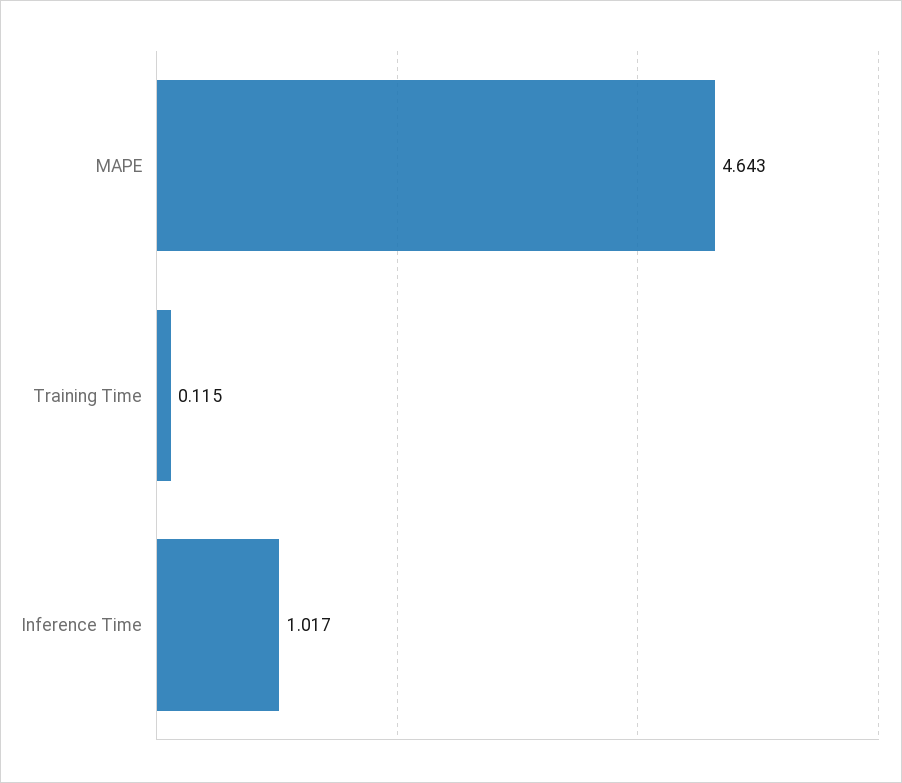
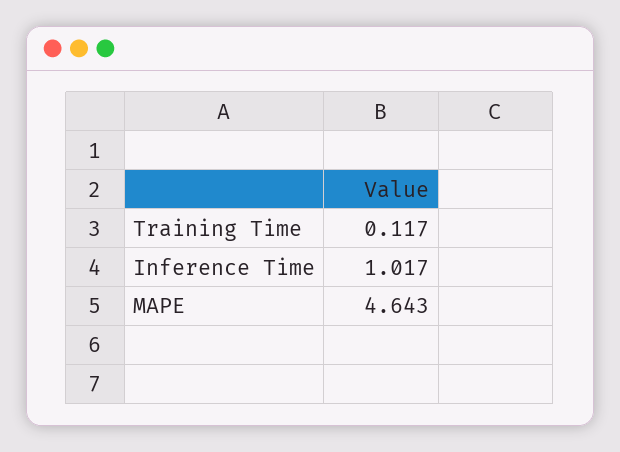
  {
    "MAPE": 4.643,
-   "Training Time": 0.115,
+   "Training Time": 0.117,
    "Inference Time": 1.017
  }

